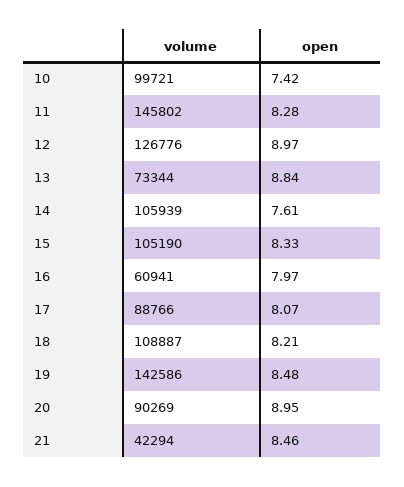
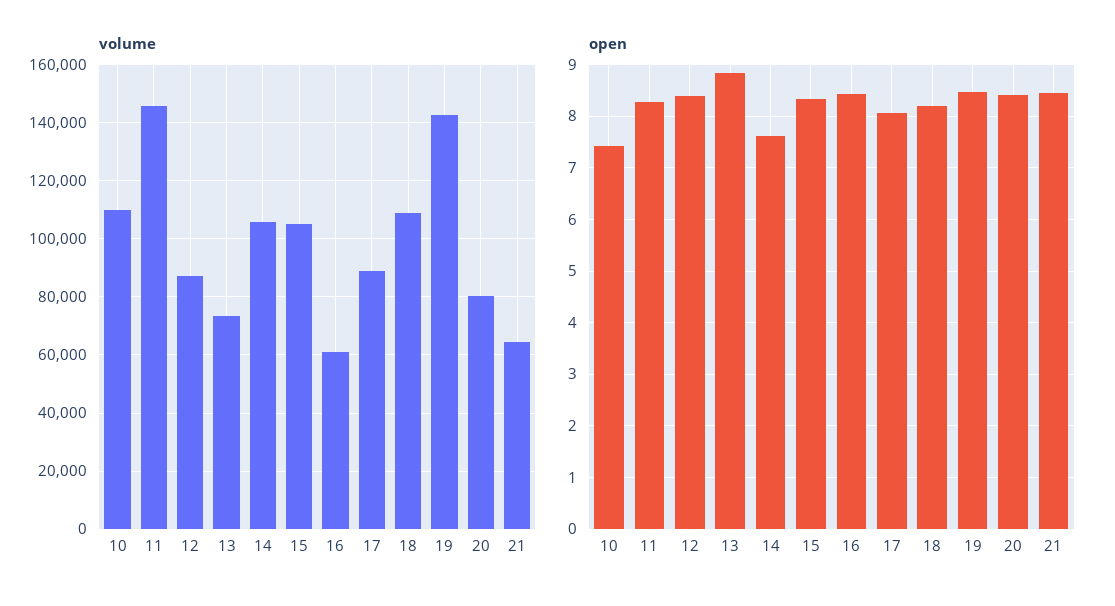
  {
    "volume": {
-     "10": 99721,
+     "10": 110000,
      "11": 145802,
-     "12": 126776,
+     "12": 87500,
      "13": 73344,
      "14": 105939,
      "15": 105190,
      "16": 60941,
      "17": 88766,
      "18": 108887,
      "19": 142586,
-     "20": 90269,
+     "20": 80000,
-     "21": 42294
+     "21": 65000
    },
    "open": {
      "10": 7.42,
      "11": 8.28,
-     "12": 8.97,
+     "12": 8.4,
      "13": 8.84,
      "14": 7.61,
      "15": 8.33,
-     "16": 7.97,
+     "16": 8.4,
      "17": 8.07,
      "18": 8.21,
      "19": 8.48,
-     "20": 8.95,
+     "20": 8.4,
      "21": 8.46
    }
  }

